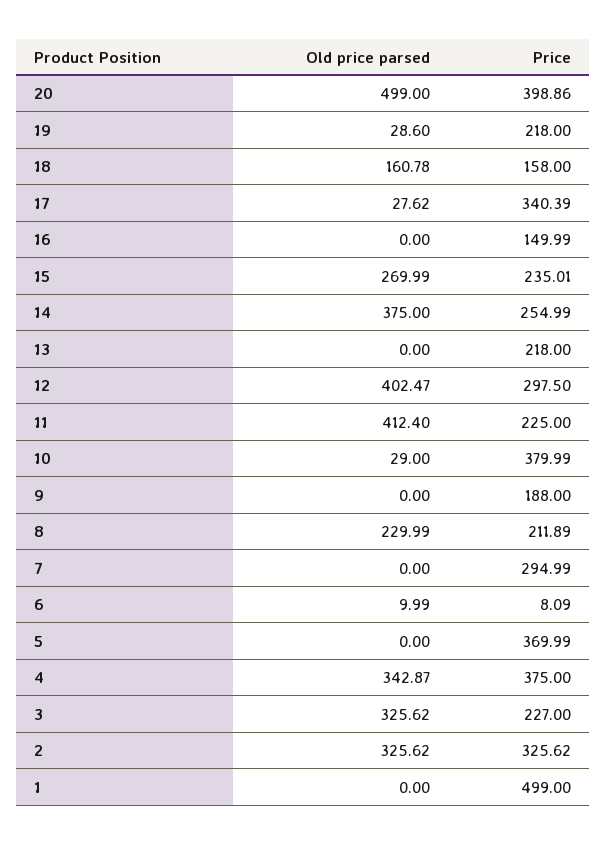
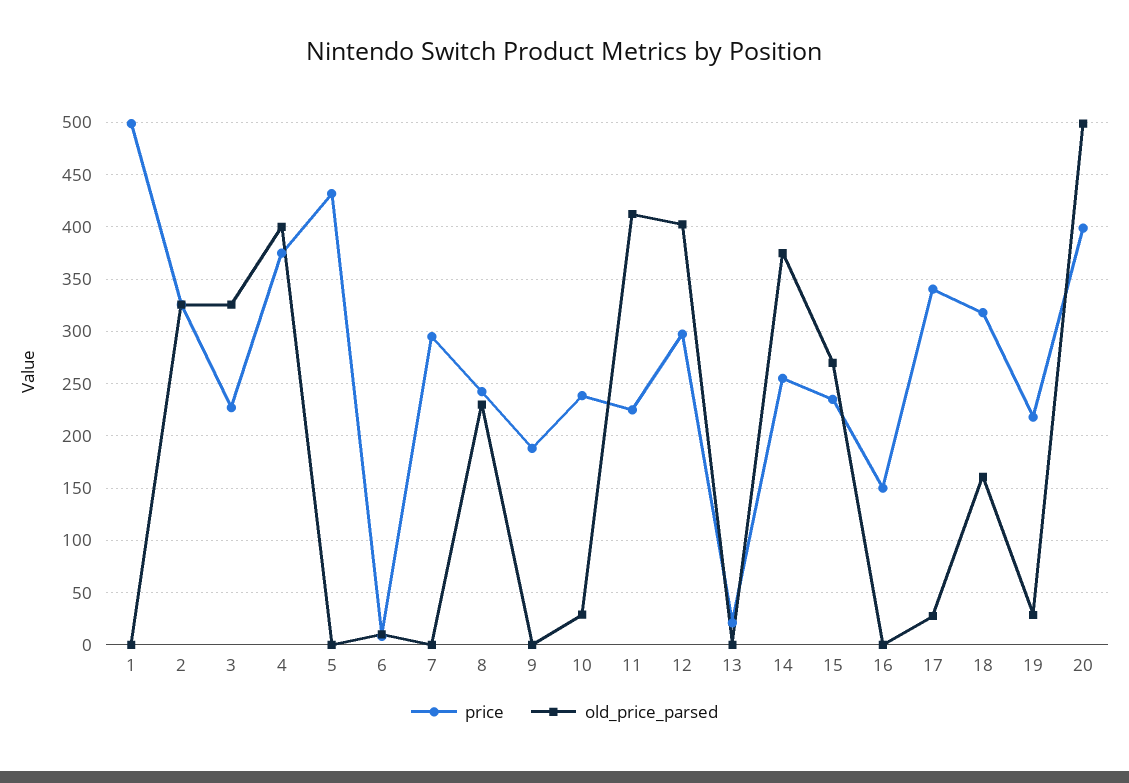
  {
    "Old price parsed": {
      "20": 499,
      "19": 28.6,
      "18": 160.78,
      "17": 27.62,
      "16": 0,
      "15": 269.99,
      "14": 375,
      "13": 0,
      "12": 402.47,
      "11": 412.4,
      "10": 29,
      "9": 0,
      "8": 229.99,
      "7": 0,
      "6": 9.99,
      "5": 0,
-     "4": 342.87,
+     "4": 400,
      "3": 325.62,
      "2": 325.62,
      "1": 0
    },
    "Price": {
      "20": 398.86,
      "19": 218,
-     "18": 158,
+     "18": 320,
      "17": 340.39,
      "16": 149.99,
      "15": 235.01,
      "14": 254.99,
-     "13": 218,
+     "13": 20,
      "12": 297.5,
      "11": 225,
-     "10": 379.99,
+     "10": 240,
      "9": 188,
-     "8": 211.89,
+     "8": 240,
      "7": 294.99,
      "6": 8.09,
-     "5": 369.99,
+     "5": 430,
      "4": 375,
      "3": 227,
      "2": 325.62,
      "1": 499
    }
  }

